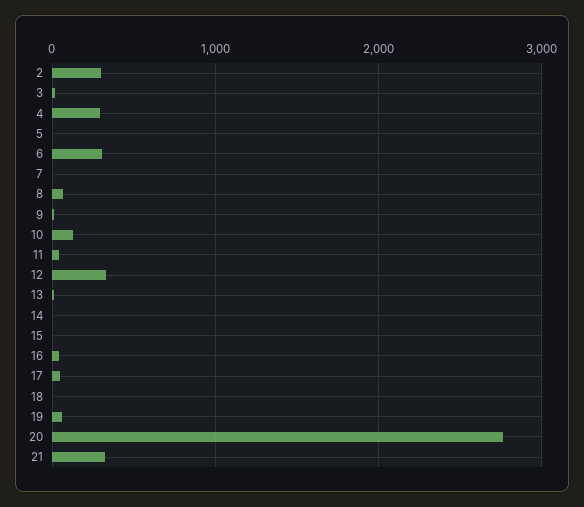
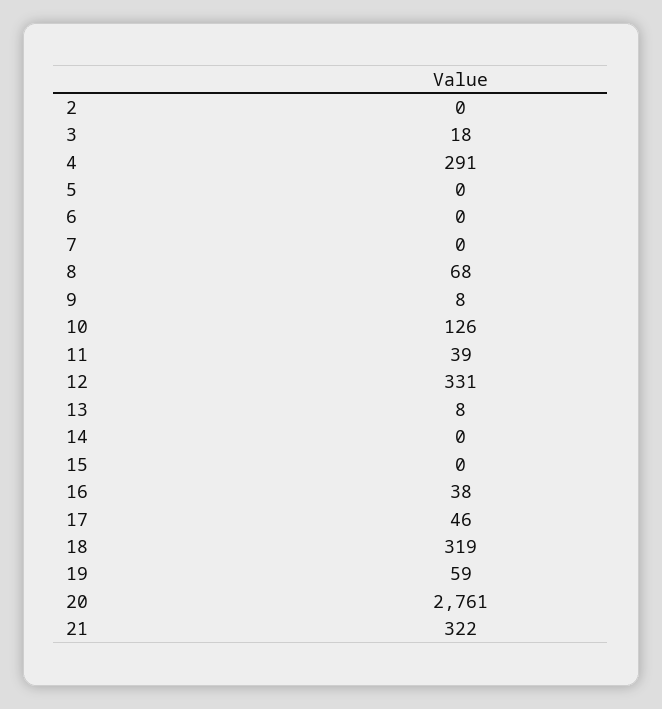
  {
-   "2": 300,
+   "2": 0,
    "3": 18,
    "4": 291,
    "5": 0,
-   "6": 300,
+   "6": 0,
    "7": 0,
    "8": 68,
    "9": 8,
    "10": 126,
    "11": 39,
    "12": 331,
    "13": 8,
    "14": 0,
    "15": 0,
    "16": 38,
    "17": 46,
-   "18": 0,
+   "18": 319,
    "19": 59,
    "20": 2761,
    "21": 322
  }

